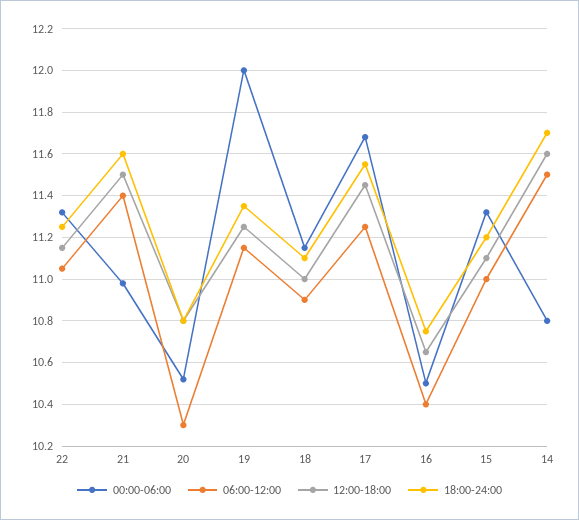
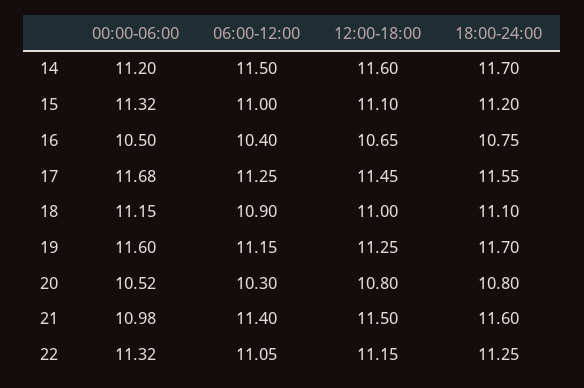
  {
    "00:00-06:00": {
      "22": 11.32,
      "21": 10.98,
      "20": 10.52,
-     "19": 12,
+     "19": 11.6,
      "18": 11.15,
      "17": 11.68,
      "16": 10.5,
      "15": 11.32,
-     "14": 10.8
+     "14": 11.2
    },
    "06:00-12:00": {
      "22": 11.05,
      "21": 11.4,
      "20": 10.3,
      "19": 11.15,
      "18": 10.9,
      "17": 11.25,
      "16": 10.4,
      "15": 11,
      "14": 11.5
    },
    "12:00-18:00": {
      "22": 11.15,
      "21": 11.5,
      "20": 10.8,
      "19": 11.25,
      "18": 11,
      "17": 11.45,
      "16": 10.65,
      "15": 11.1,
      "14": 11.6
    },
    "18:00-24:00": {
      "22": 11.25,
      "21": 11.6,
      "20": 10.8,
-     "19": 11.35,
+     "19": 11.7,
      "18": 11.1,
      "17": 11.55,
      "16": 10.75,
      "15": 11.2,
      "14": 11.7
    }
  }

